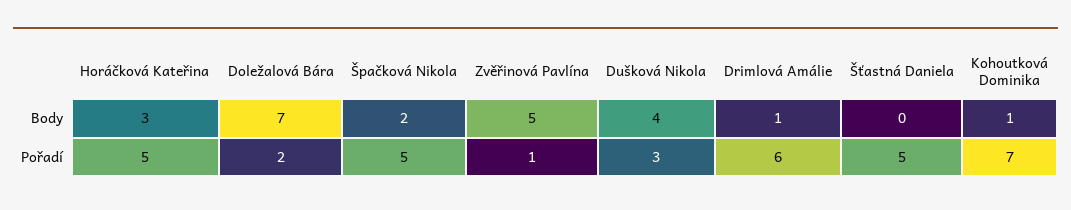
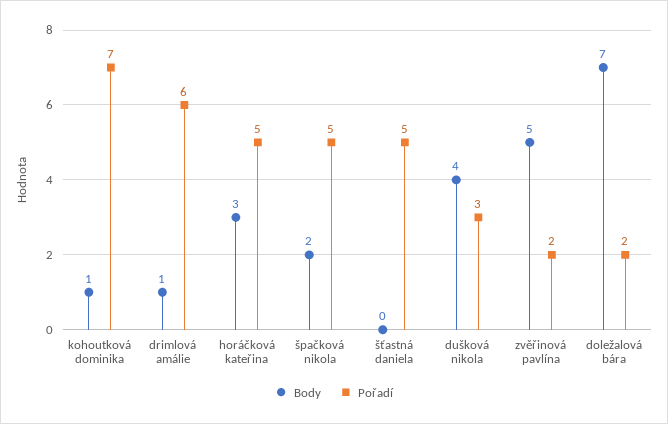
  {
    "Body": {
      "Horáčková Kateřina": 3,
      "Doležalová Bára": 7,
      "Špačková Nikola": 2,
      "Zvěřinová Pavlína": 5,
      "Dušková Nikola": 4,
      "Drimlová Amálie": 1,
      "Šťastná Daniela": 0,
      "Kohoutková Dominika": 1
    },
    "Pořadí": {
      "Horáčková Kateřina": 5,
      "Doležalová Bára": 2,
      "Špačková Nikola": 5,
-     "Zvěřinová Pavlína": 1,
+     "Zvěřinová Pavlína": 2,
      "Dušková Nikola": 3,
      "Drimlová Amálie": 6,
      "Šťastná Daniela": 5,
      "Kohoutková Dominika": 7
    }
  }

